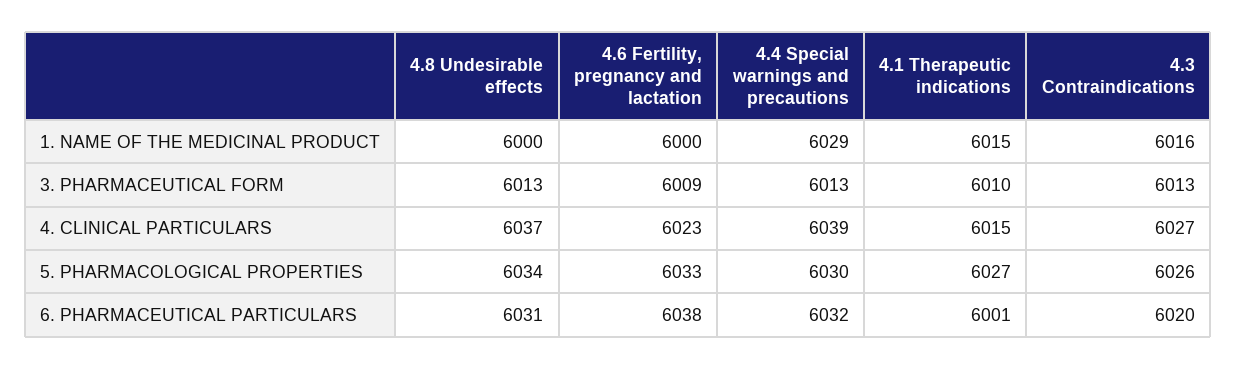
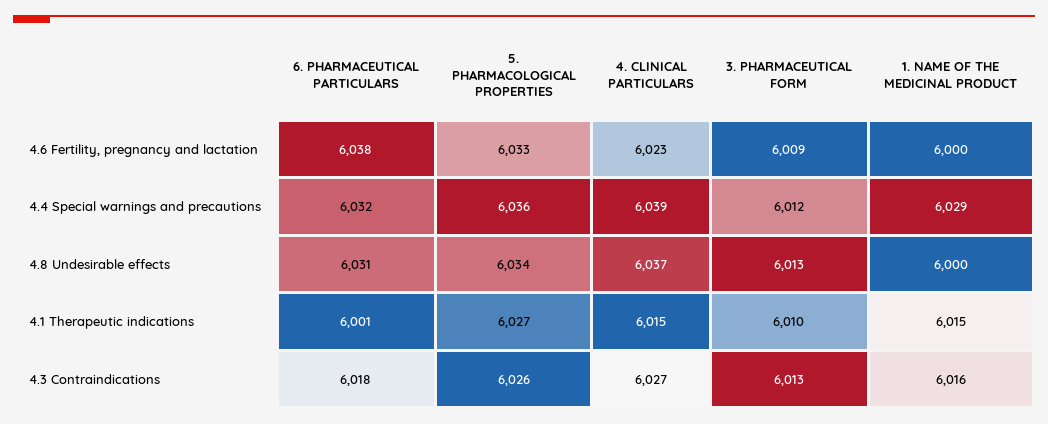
  {
    "4.8 Undesirable effects": {
      "1. NAME OF THE MEDICINAL PRODUCT": 6000,
      "3. PHARMACEUTICAL FORM": 6013,
      "4. CLINICAL PARTICULARS": 6037,
      "5. PHARMACOLOGICAL PROPERTIES": 6034,
      "6. PHARMACEUTICAL PARTICULARS": 6031
    },
    "4.6 Fertility, pregnancy and lactation": {
      "1. NAME OF THE MEDICINAL PRODUCT": 6000,
      "3. PHARMACEUTICAL FORM": 6009,
      "4. CLINICAL PARTICULARS": 6023,
      "5. PHARMACOLOGICAL PROPERTIES": 6033,
      "6. PHARMACEUTICAL PARTICULARS": 6038
    },
    "4.4 Special warnings and precautions": {
      "1. NAME OF THE MEDICINAL PRODUCT": 6029,
-     "3. PHARMACEUTICAL FORM": 6013,
+     "3. PHARMACEUTICAL FORM": 6012,
      "4. CLINICAL PARTICULARS": 6039,
-     "5. PHARMACOLOGICAL PROPERTIES": 6030,
+     "5. PHARMACOLOGICAL PROPERTIES": 6036,
      "6. PHARMACEUTICAL PARTICULARS": 6032
    },
    "4.1 Therapeutic indications": {
      "1. NAME OF THE MEDICINAL PRODUCT": 6015,
      "3. PHARMACEUTICAL FORM": 6010,
      "4. CLINICAL PARTICULARS": 6015,
      "5. PHARMACOLOGICAL PROPERTIES": 6027,
      "6. PHARMACEUTICAL PARTICULARS": 6001
    },
    "4.3 Contraindications": {
      "1. NAME OF THE MEDICINAL PRODUCT": 6016,
      "3. PHARMACEUTICAL FORM": 6013,
      "4. CLINICAL PARTICULARS": 6027,
      "5. PHARMACOLOGICAL PROPERTIES": 6026,
-     "6. PHARMACEUTICAL PARTICULARS": 6020
+     "6. PHARMACEUTICAL PARTICULARS": 6018
    }
  }

